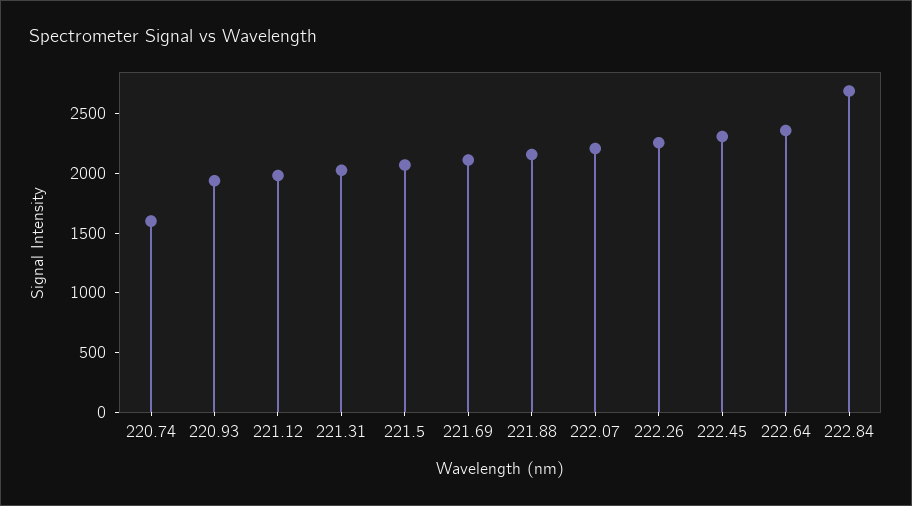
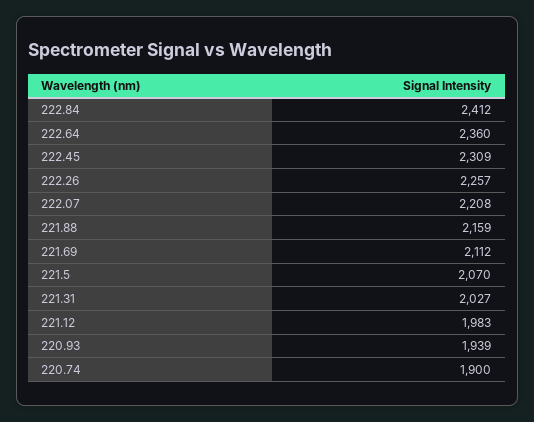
  {
-   "220.74": 1600,
+   "220.74": 1900,
    "220.93": 1939,
    "221.12": 1983,
    "221.31": 2027,
    "221.5": 2070,
    "221.69": 2112,
    "221.88": 2159,
    "222.07": 2208,
    "222.26": 2257,
    "222.45": 2309,
    "222.64": 2360,
-   "222.84": 2700
+   "222.84": 2412
  }

